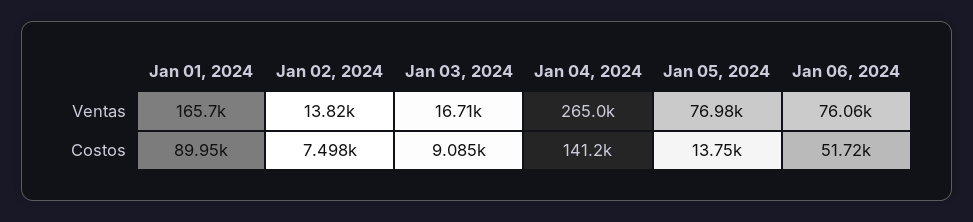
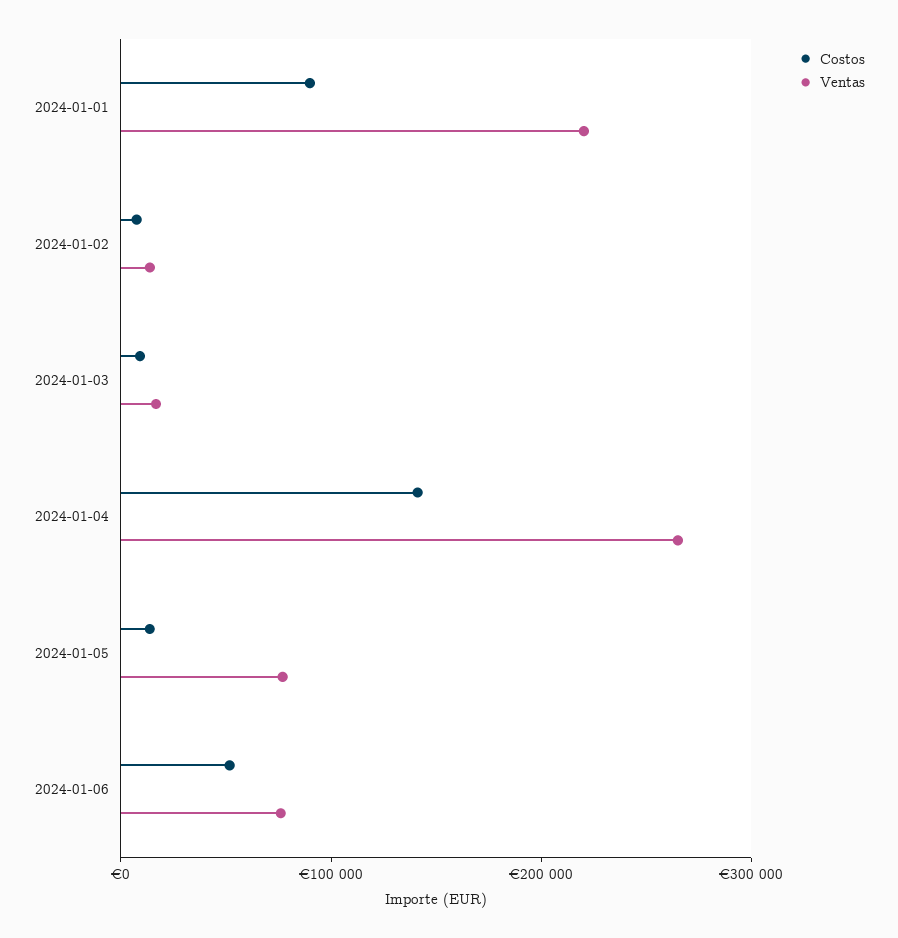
  {
    "Ventas": {
-     "Jan 01, 2024": 165700,
+     "Jan 01, 2024": 220000,
      "Jan 02, 2024": 13820,
      "Jan 03, 2024": 16710,
      "Jan 04, 2024": 265000,
      "Jan 05, 2024": 76980,
      "Jan 06, 2024": 76060
    },
    "Costos": {
      "Jan 01, 2024": 89950,
      "Jan 02, 2024": 7498,
      "Jan 03, 2024": 9085,
      "Jan 04, 2024": 141200,
      "Jan 05, 2024": 13750,
      "Jan 06, 2024": 51720
    }
  }

